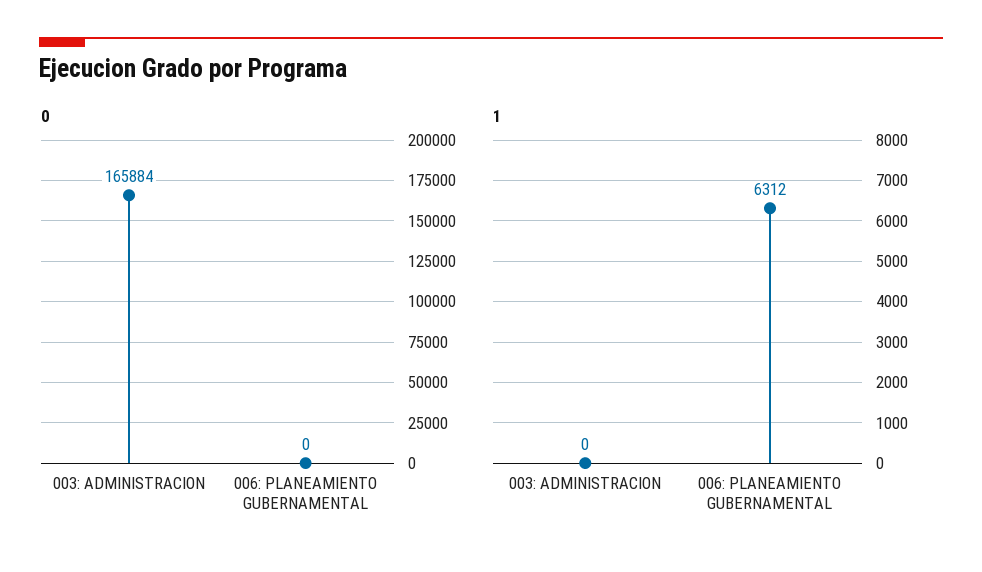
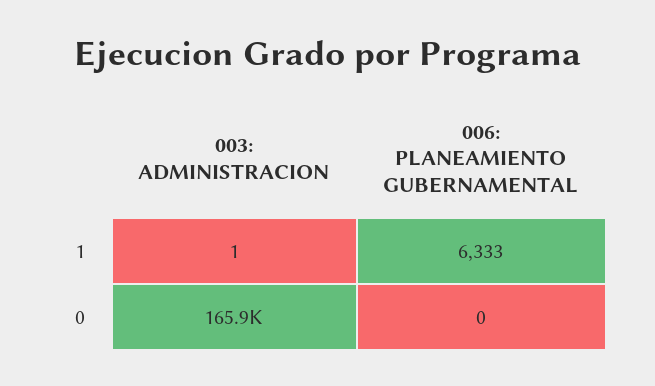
  {
    "0": {
      "003: ADMINISTRACION": 165884,
      "006: PLANEAMIENTO GUBERNAMENTAL": 0
    },
    "1": {
-     "003: ADMINISTRACION": 0,
+     "003: ADMINISTRACION": 1,
-     "006: PLANEAMIENTO GUBERNAMENTAL": 6312
+     "006: PLANEAMIENTO GUBERNAMENTAL": 6333
    }
  }

